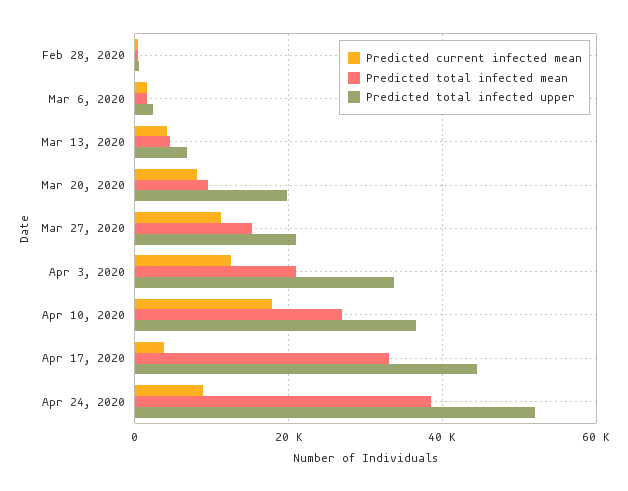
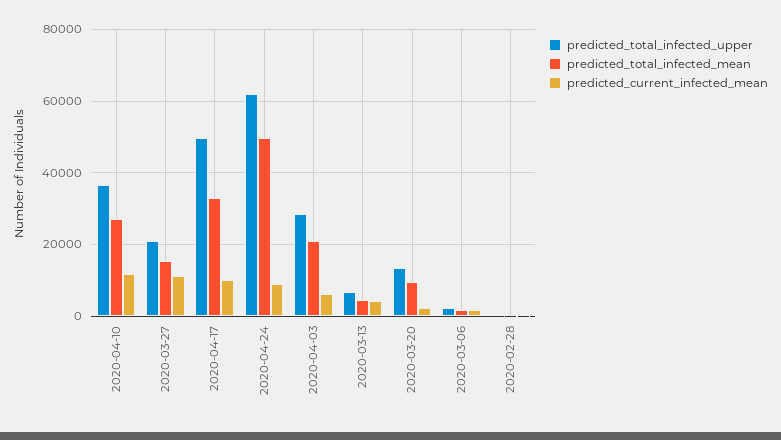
  {
    "Predicted current infected mean": {
      "Feb 28, 2020": 0,
      "Mar 6, 2020": 2000,
      "Mar 13, 2020": 4000,
-     "Mar 20, 2020": 8000,
+     "Mar 20, 2020": 2000,
      "Mar 27, 2020": 12000,
-     "Apr 3, 2020": 12000,
+     "Apr 3, 2020": 6000,
-     "Apr 10, 2020": 18000,
+     "Apr 10, 2020": 12000,
-     "Apr 17, 2020": 4000,
+     "Apr 17, 2020": 10000,
      "Apr 24, 2020": 8000
    },
    "Predicted total infected mean": {
      "Feb 28, 2020": 0,
      "Mar 6, 2020": 2000,
      "Mar 13, 2020": 4000,
      "Mar 20, 2020": 10000,
      "Mar 27, 2020": 16000,
      "Apr 3, 2020": 22000,
      "Apr 10, 2020": 28000,
      "Apr 17, 2020": 34000,
-     "Apr 24, 2020": 38000
+     "Apr 24, 2020": 50000
    },
    "Predicted total infected upper": {
      "Feb 28, 2020": 0,
      "Mar 6, 2020": 2000,
      "Mar 13, 2020": 6000,
-     "Mar 20, 2020": 20000,
+     "Mar 20, 2020": 14000,
      "Mar 27, 2020": 20000,
-     "Apr 3, 2020": 34000,
+     "Apr 3, 2020": 28000,
      "Apr 10, 2020": 36000,
-     "Apr 17, 2020": 44000,
+     "Apr 17, 2020": 50000,
-     "Apr 24, 2020": 52000
+     "Apr 24, 2020": 62000
    }
  }

